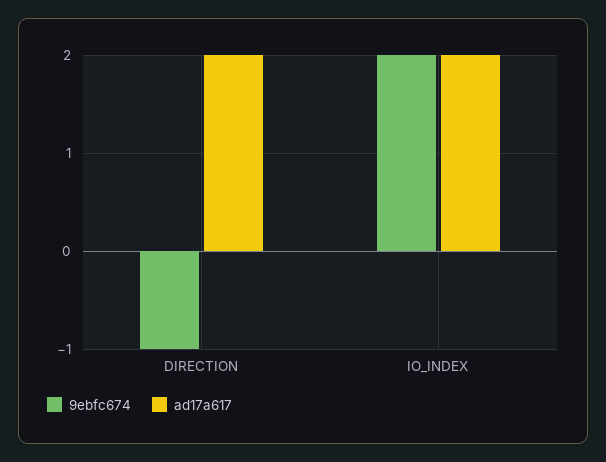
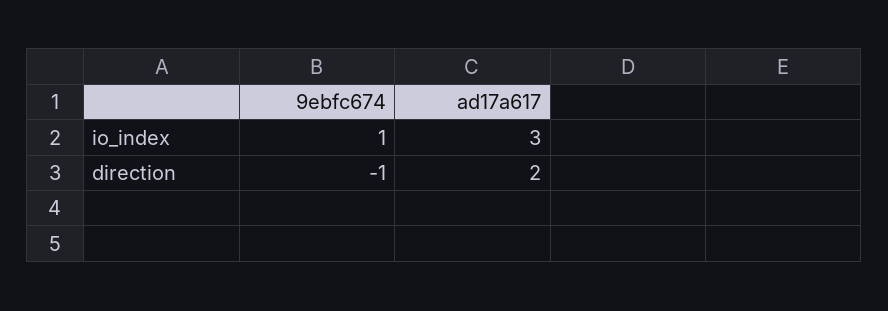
  {
    "9ebfc674": {
      "DIRECTION": -1,
-     "IO_INDEX": 2
+     "IO_INDEX": 1
    },
    "ad17a617": {
      "DIRECTION": 2,
-     "IO_INDEX": 2
+     "IO_INDEX": 3
    }
  }

